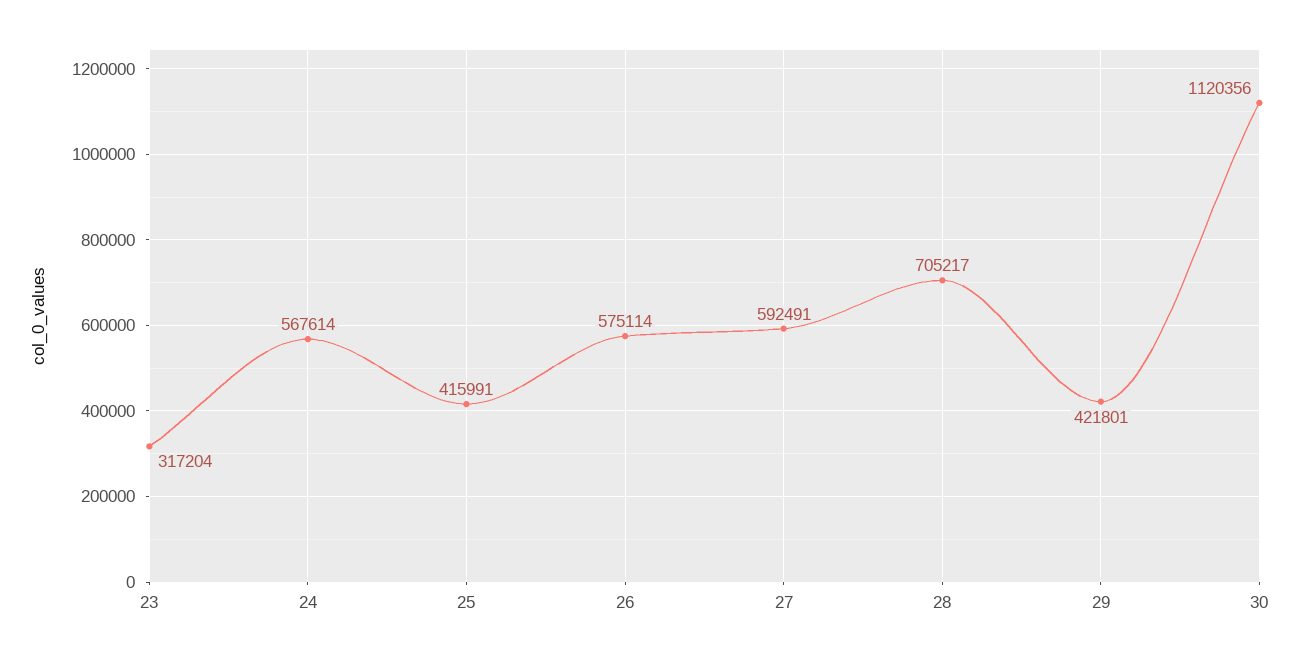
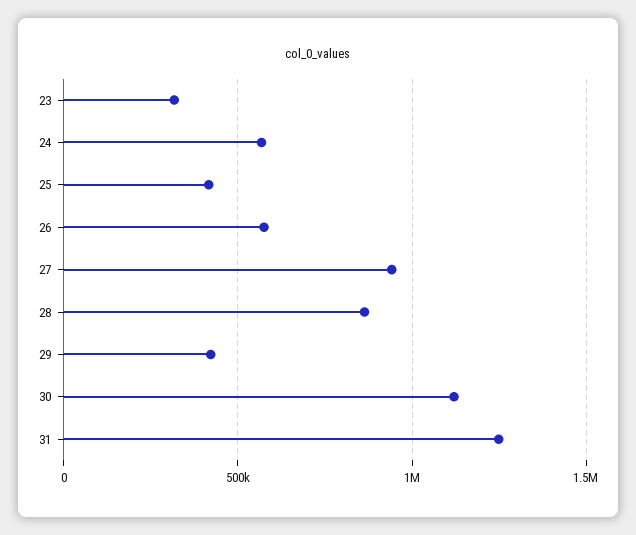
  {
    "23": 317204,
    "24": 567614,
    "25": 415991,
    "26": 575114,
-   "27": 592491,
+   "27": 950000,
-   "28": 705217,
+   "28": 850000,
    "29": 421801,
-   "30": 1120356
+   "30": 1120356,
+   "31": 1250000
  }

